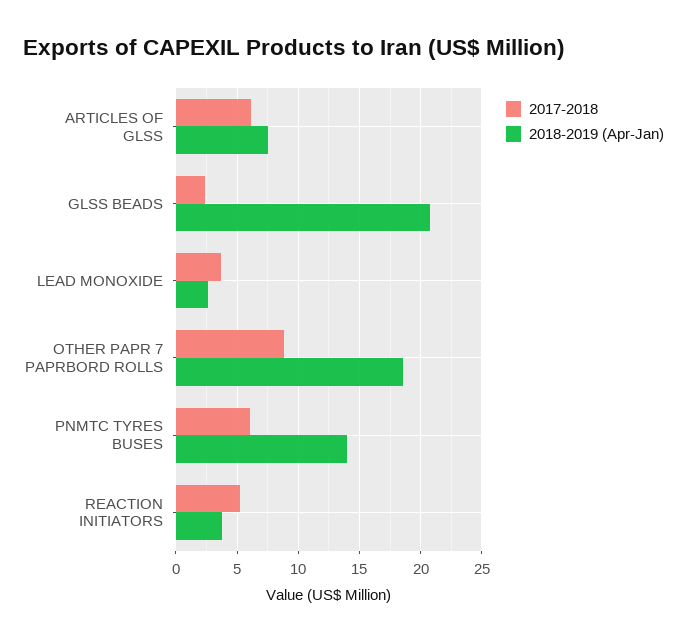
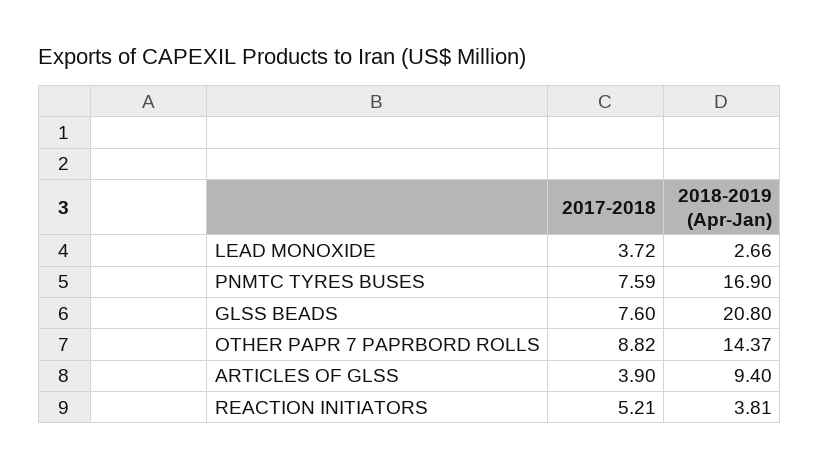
  {
    "2017-2018": {
-     "ARTICLES OF GLSS": 6,
+     "ARTICLES OF GLSS": 3.9,
-     "GLSS BEADS": 2.5,
+     "GLSS BEADS": 7.6,
      "LEAD MONOXIDE": 3.72,
      "OTHER PAPR 7 PAPRBORD ROLLS": 8.82,
-     "PNMTC TYRES BUSES": 6,
+     "PNMTC TYRES BUSES": 7.59,
      "REACTION INITIATORS": 5.21
    },
    "2018-2019 (Apr-Jan)": {
-     "ARTICLES OF GLSS": 7.5,
+     "ARTICLES OF GLSS": 9.4,
      "GLSS BEADS": 20.8,
      "LEAD MONOXIDE": 2.66,
-     "OTHER PAPR 7 PAPRBORD ROLLS": 18.5,
+     "OTHER PAPR 7 PAPRBORD ROLLS": 14.37,
-     "PNMTC TYRES BUSES": 14,
+     "PNMTC TYRES BUSES": 16.9,
      "REACTION INITIATORS": 3.81
    }
  }

